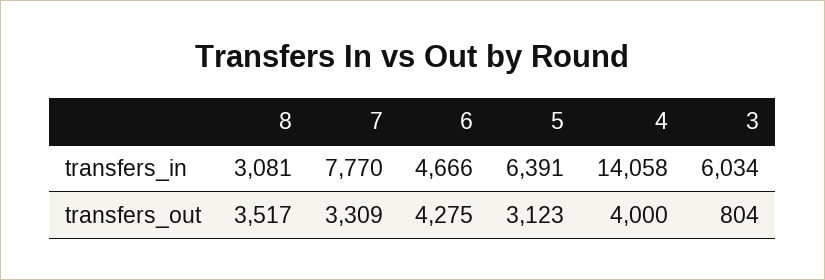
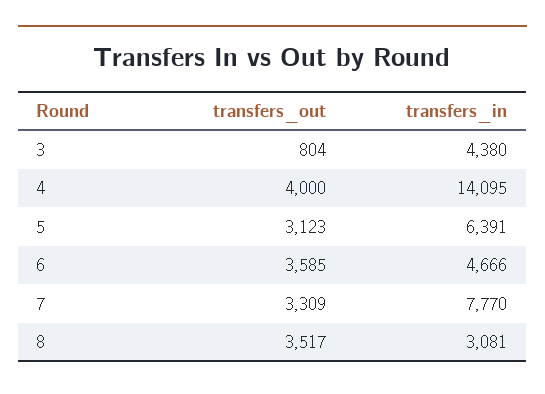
  {
    "8": {
      "transfers_in": 3081,
      "transfers_out": 3517
    },
    "7": {
      "transfers_in": 7770,
      "transfers_out": 3309
    },
    "6": {
      "transfers_in": 4666,
-     "transfers_out": 4275
+     "transfers_out": 3585
    },
    "5": {
      "transfers_in": 6391,
      "transfers_out": 3123
    },
    "4": {
-     "transfers_in": 14058,
+     "transfers_in": 14095,
      "transfers_out": 4000
    },
    "3": {
-     "transfers_in": 6034,
+     "transfers_in": 4380,
      "transfers_out": 804
    }
  }

